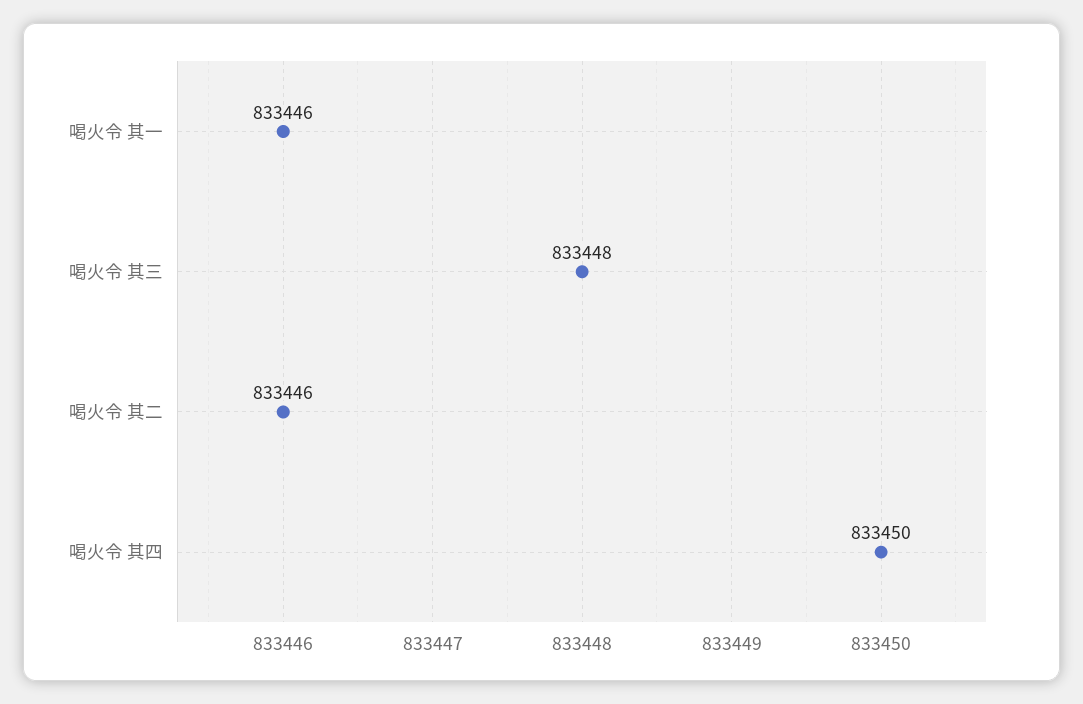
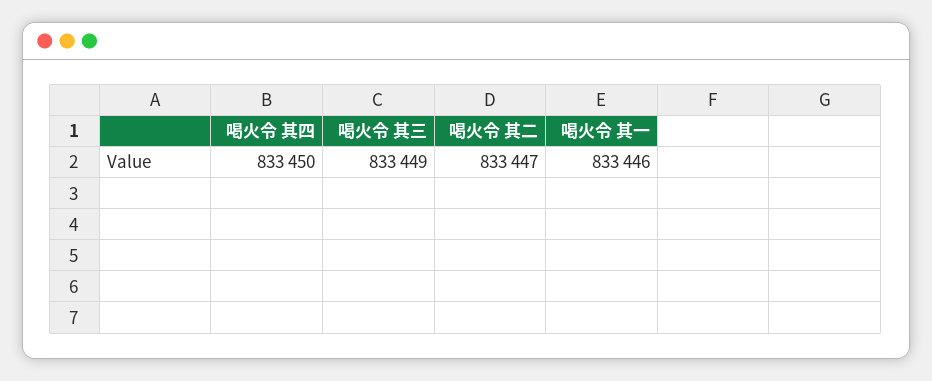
  {
    "喝火令 其一": 833446,
-   "喝火令 其三": 833448,
+   "喝火令 其三": 833449,
-   "喝火令 其二": 833446,
+   "喝火令 其二": 833447,
    "喝火令 其四": 833450
  }

